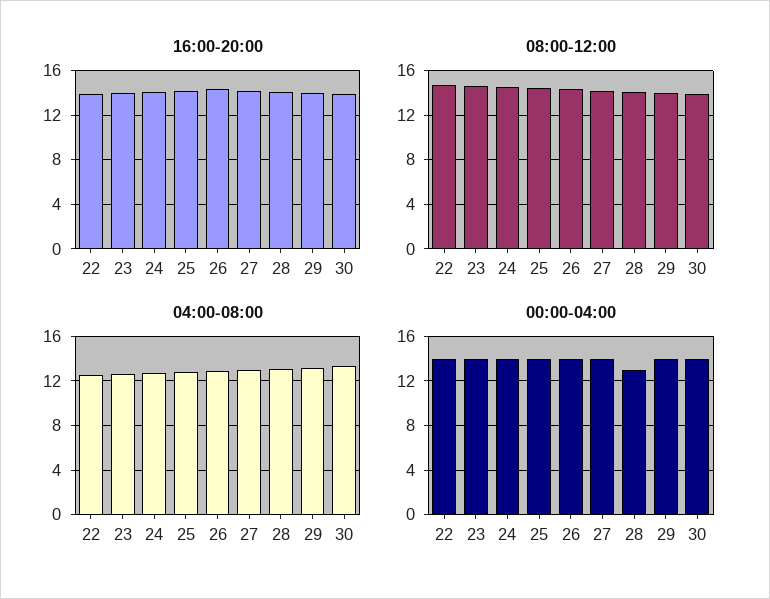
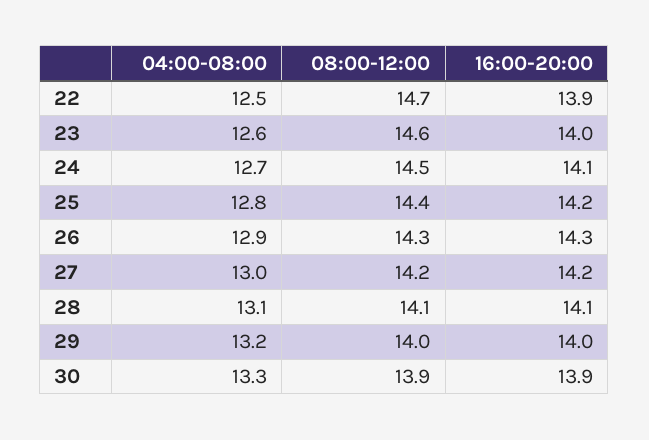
  {
    "16:00-20:00": {
      "22": 13.9,
      "23": 14,
      "24": 14.1,
      "25": 14.2,
      "26": 14.3,
      "27": 14.2,
      "28": 14.1,
      "29": 14,
      "30": 13.9
    },
    "08:00-12:00": {
      "22": 14.7,
      "23": 14.6,
      "24": 14.5,
      "25": 14.4,
      "26": 14.3,
      "27": 14.2,
      "28": 14.1,
      "29": 14,
      "30": 13.9
    },
    "04:00-08:00": {
      "22": 12.5,
      "23": 12.6,
      "24": 12.7,
      "25": 12.8,
      "26": 12.9,
      "27": 13,
      "28": 13.1,
      "29": 13.2,
      "30": 13.3
-   },
+   }
-   "00:00-04:00": {
-     "22": 14,
-     "23": 14,
-     "24": 14,
-     "25": 14,
-     "26": 14,
-     "27": 14,
-     "28": 13,
-     "29": 14,
-     "30": 14
-   }
  }

